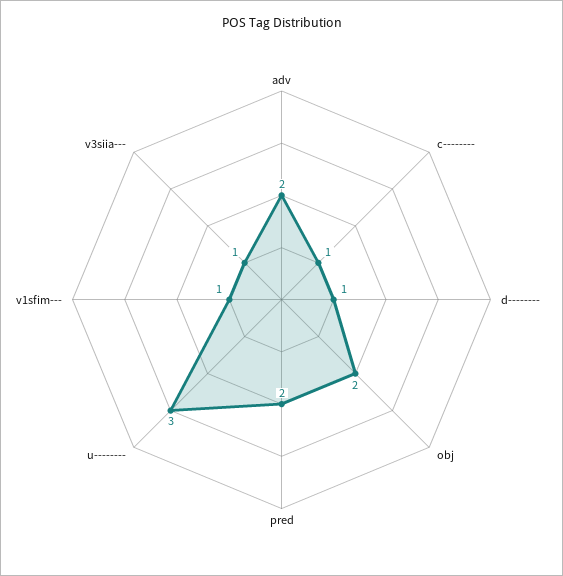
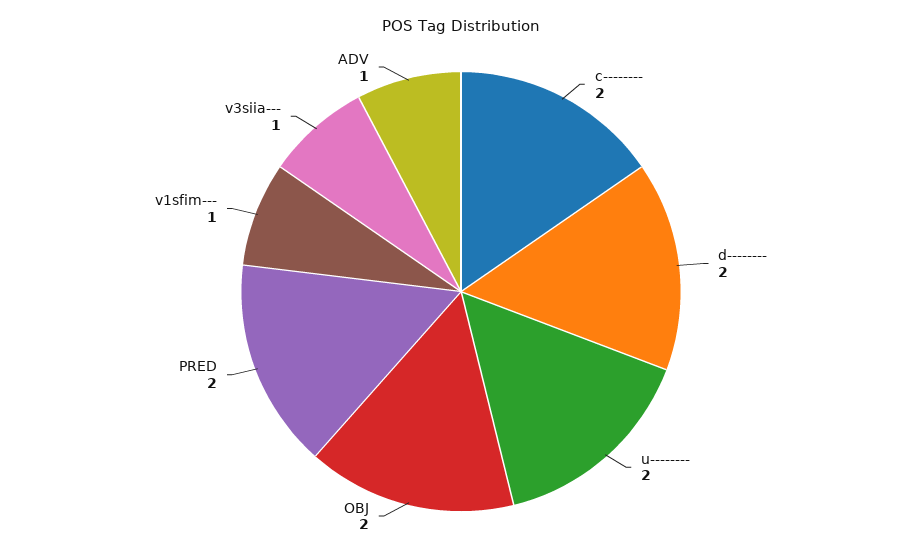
  {
-   "adv": 2,
+   "adv": 1,
-   "c--------": 1,
+   "c--------": 2,
-   "d--------": 1,
+   "d--------": 2,
    "obj": 2,
    "pred": 2,
-   "u--------": 3,
+   "u--------": 2,
    "v1sfim---": 1,
    "v3siia---": 1
  }

